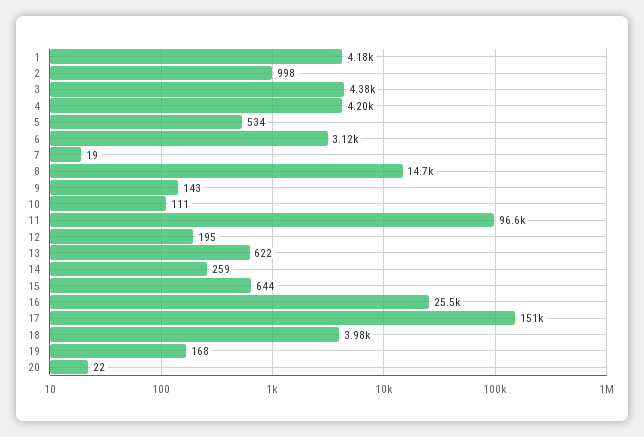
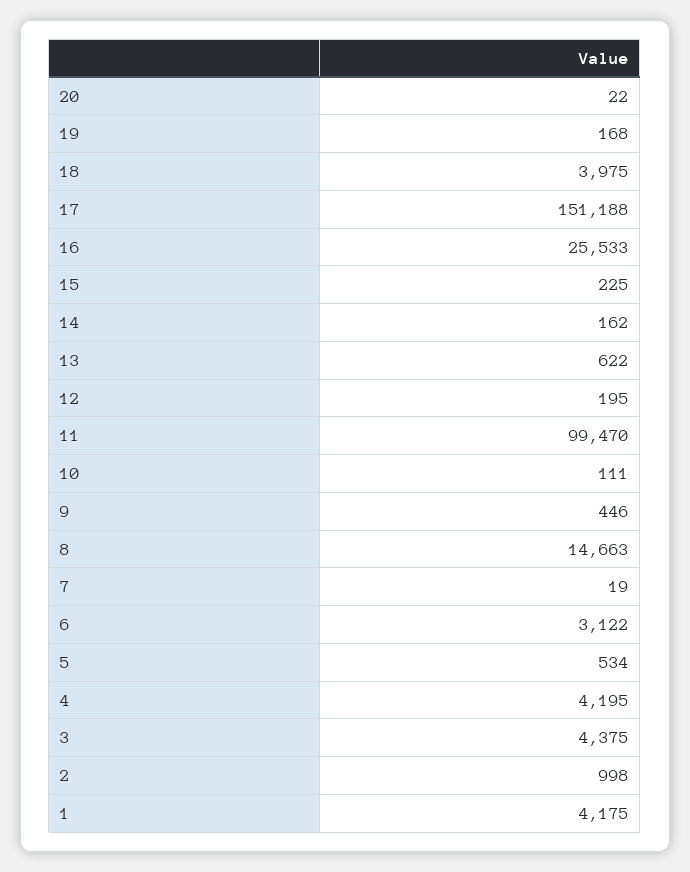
  {
    "1": 4175,
    "2": 998,
    "3": 4375,
    "4": 4195,
    "5": 534,
    "6": 3122,
    "7": 19,
    "8": 14663,
-   "9": 143,
+   "9": 446,
    "10": 111,
-   "11": 96600,
+   "11": 99470,
    "12": 195,
    "13": 622,
-   "14": 259,
+   "14": 162,
-   "15": 644,
+   "15": 225,
    "16": 25533,
    "17": 151188,
    "18": 3975,
    "19": 168,
    "20": 22
  }

